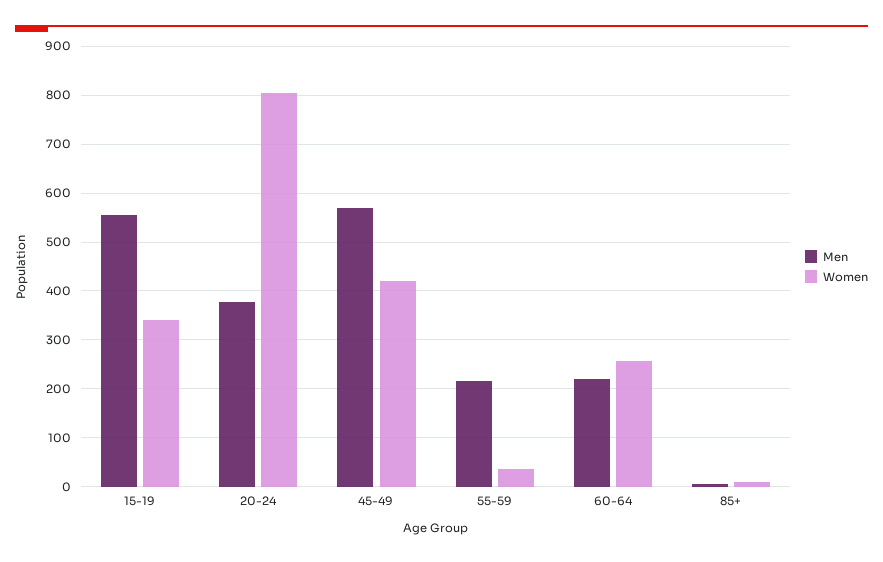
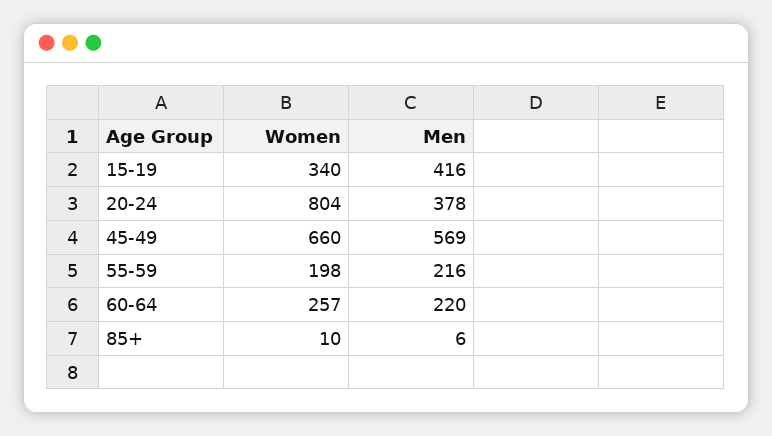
  {
    "Men": {
-     "15-19": 560,
+     "15-19": 416,
      "20-24": 378,
      "45-49": 569,
      "55-59": 216,
      "60-64": 220,
      "85+": 6
    },
    "Women": {
      "15-19": 340,
      "20-24": 804,
-     "45-49": 420,
+     "45-49": 660,
-     "55-59": 40,
+     "55-59": 198,
      "60-64": 257,
      "85+": 10
    }
  }

